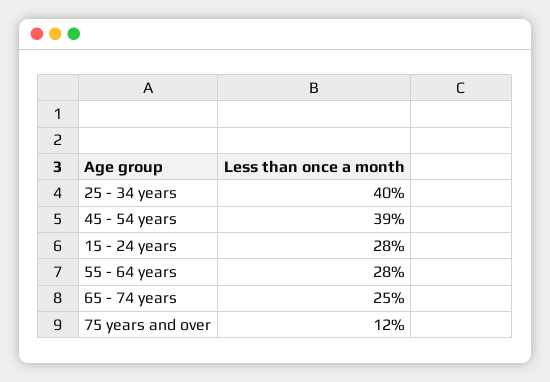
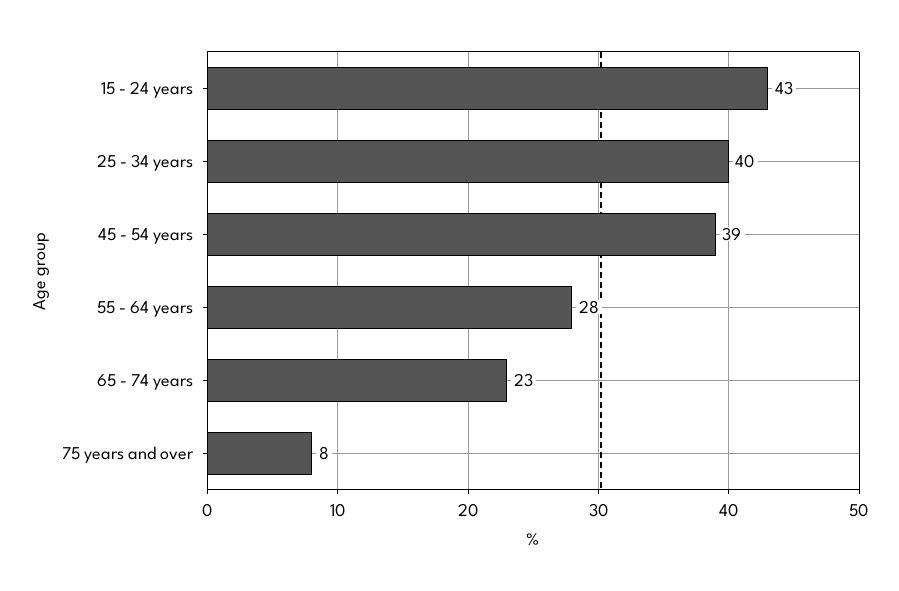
  {
    "25 - 34 years": 40,
    "45 - 54 years": 39,
-   "15 - 24 years": 28,
+   "15 - 24 years": 43,
    "55 - 64 years": 28,
-   "65 - 74 years": 25,
+   "65 - 74 years": 23,
-   "75 years and over": 12
+   "75 years and over": 8
  }

